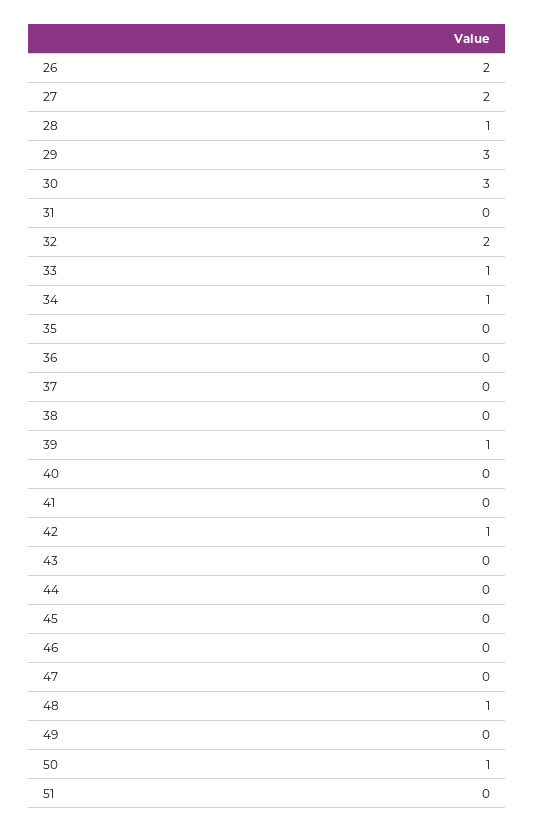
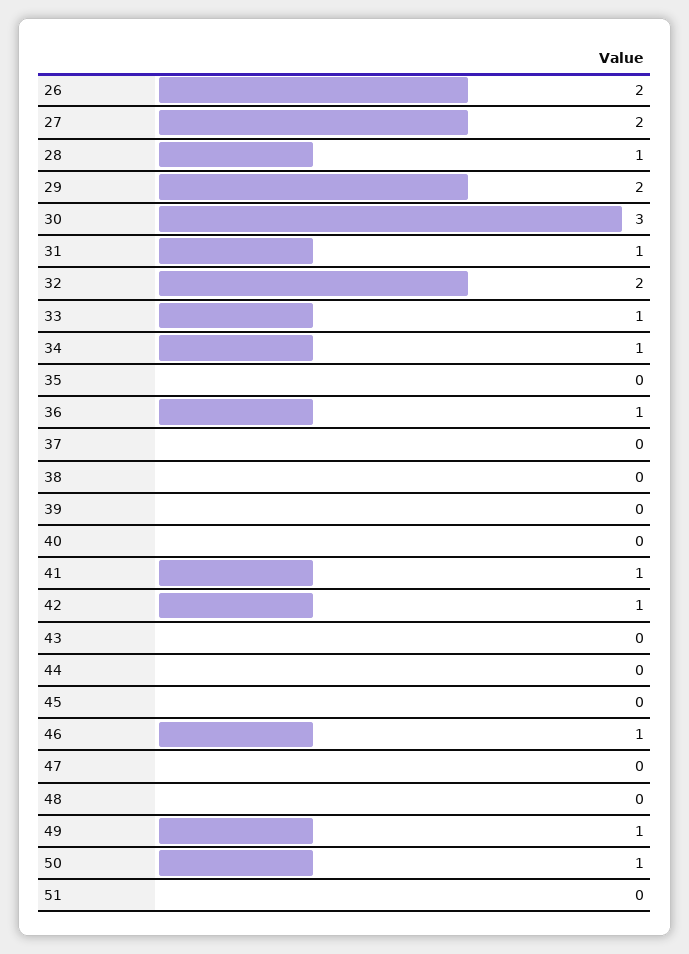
  {
    "26": 2,
    "27": 2,
    "28": 1,
-   "29": 3,
+   "29": 2,
    "30": 3,
-   "31": 0,
+   "31": 1,
    "32": 2,
    "33": 1,
    "34": 1,
    "35": 0,
-   "36": 0,
+   "36": 1,
    "37": 0,
    "38": 0,
-   "39": 1,
+   "39": 0,
    "40": 0,
-   "41": 0,
+   "41": 1,
    "42": 1,
    "43": 0,
    "44": 0,
    "45": 0,
-   "46": 0,
+   "46": 1,
    "47": 0,
-   "48": 1,
+   "48": 0,
-   "49": 0,
+   "49": 1,
    "50": 1,
    "51": 0
  }

